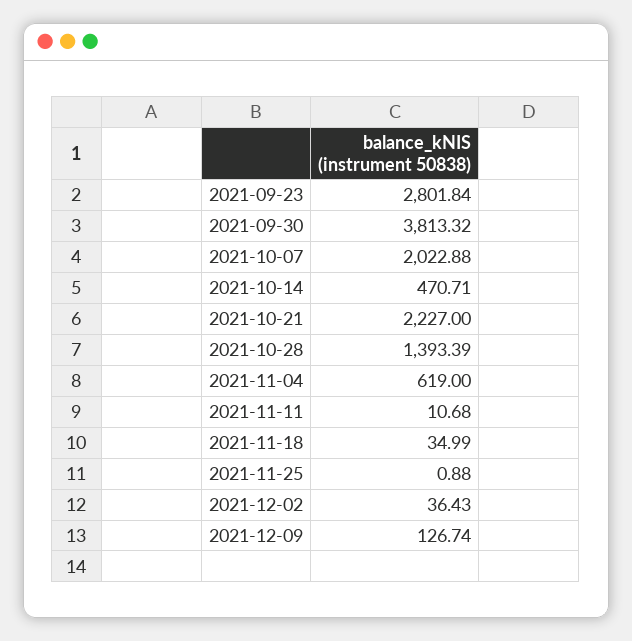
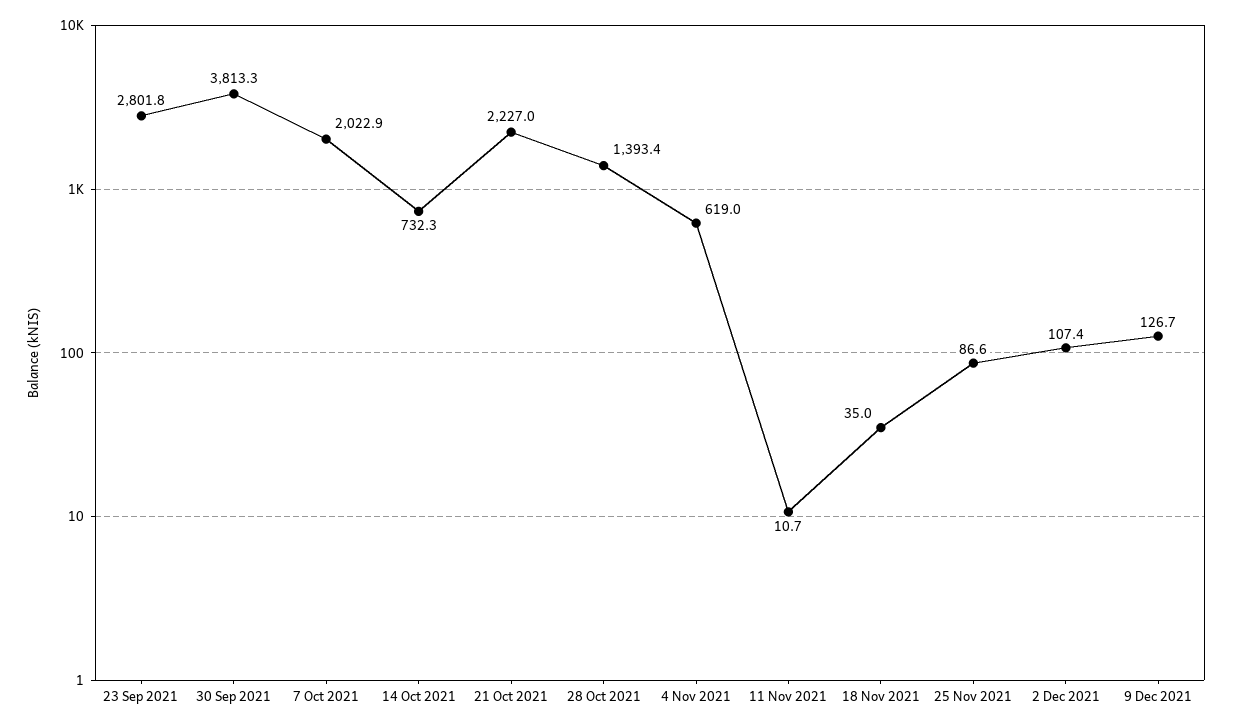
  {
    "2021-09-23": 2801.84,
    "2021-09-30": 3813.32,
    "2021-10-07": 2022.88,
-   "2021-10-14": 470.71,
+   "2021-10-14": 732.3,
    "2021-10-21": 2227,
    "2021-10-28": 1393.39,
    "2021-11-04": 619,
    "2021-11-11": 10.68,
    "2021-11-18": 34.99,
-   "2021-11-25": 0.88,
+   "2021-11-25": 86.6,
-   "2021-12-02": 36.43,
+   "2021-12-02": 107.4,
    "2021-12-09": 126.74
  }

